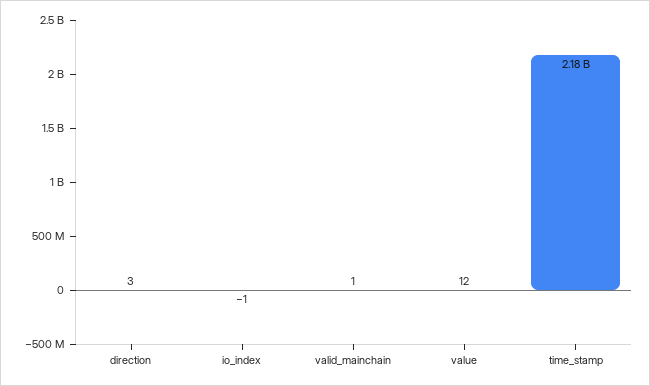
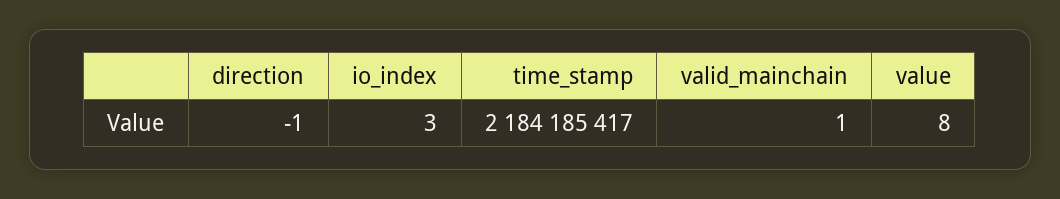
  {
-   "direction": 3,
+   "direction": -1,
-   "io_index": -1,
+   "io_index": 3,
    "valid_mainchain": 1,
-   "value": 12,
+   "value": 8,
    "time_stamp": 2184185417
  }

